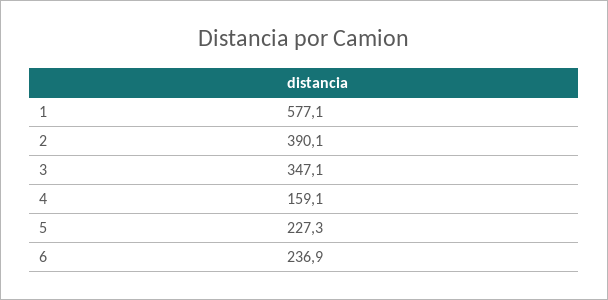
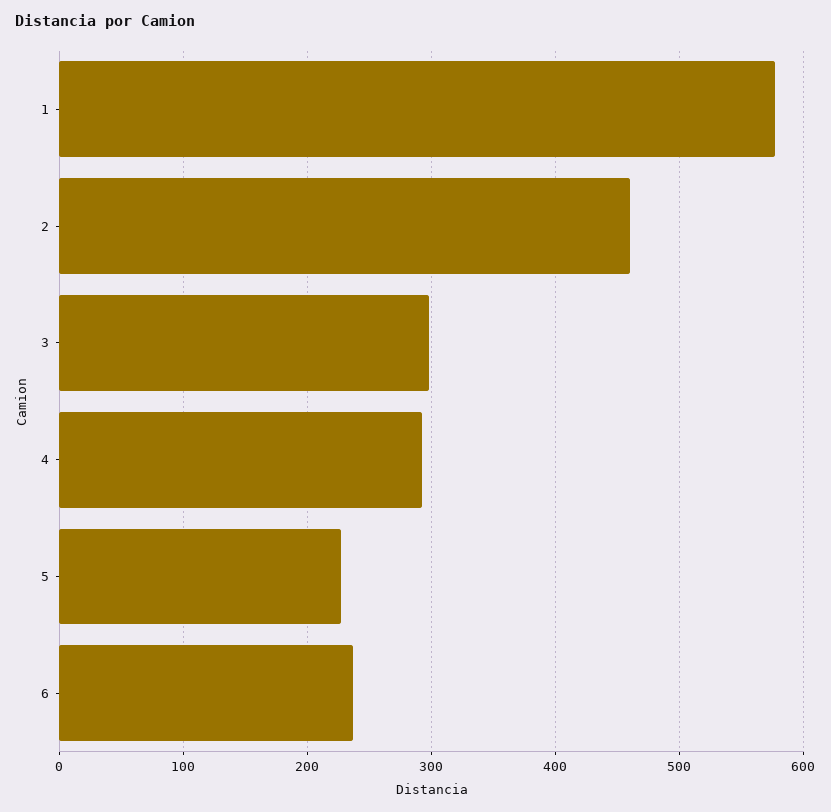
  {
    "1": 577.1,
-   "2": 390.1,
+   "2": 460,
-   "3": 347.1,
+   "3": 300,
-   "4": 159.1,
+   "4": 290,
    "5": 227.3,
    "6": 236.9
  }

